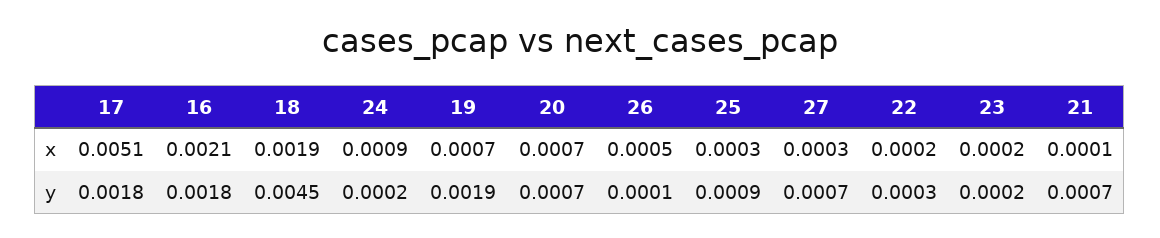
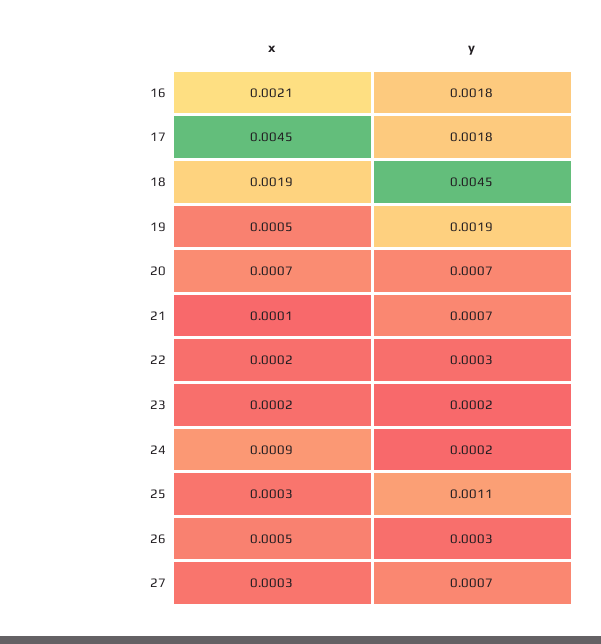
  {
    "17": {
-     "x": 0.0051,
+     "x": 0.0045,
      "y": 0.0018
    },
    "16": {
      "x": 0.0021,
      "y": 0.0018
    },
    "18": {
      "x": 0.0019,
      "y": 0.0045
    },
    "24": {
      "x": 0.0009,
      "y": 0.0002
    },
    "19": {
-     "x": 0.0007,
+     "x": 0.0005,
      "y": 0.0019
    },
    "20": {
      "x": 0.0007,
      "y": 0.0007
    },
    "26": {
      "x": 0.0005,
-     "y": 0.0001
+     "y": 0.0003
    },
    "25": {
      "x": 0.0003,
-     "y": 0.0009
+     "y": 0.0011
    },
    "27": {
      "x": 0.0003,
      "y": 0.0007
    },
    "22": {
      "x": 0.0002,
      "y": 0.0003
    },
    "23": {
      "x": 0.0002,
      "y": 0.0002
    },
    "21": {
      "x": 0.0001,
      "y": 0.0007
    }
  }

